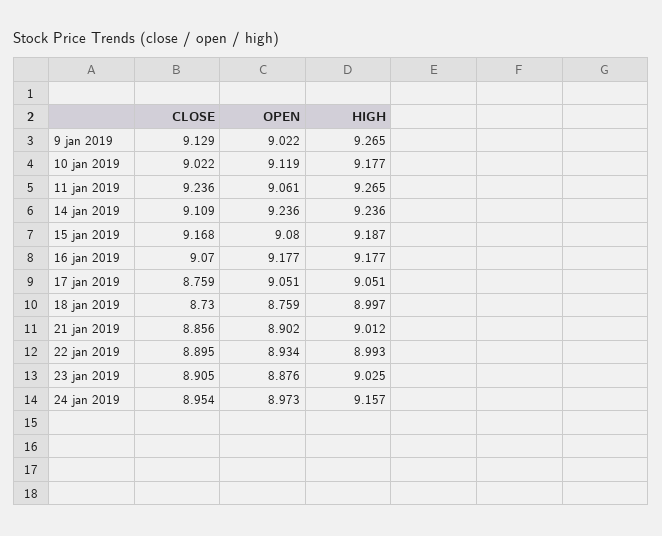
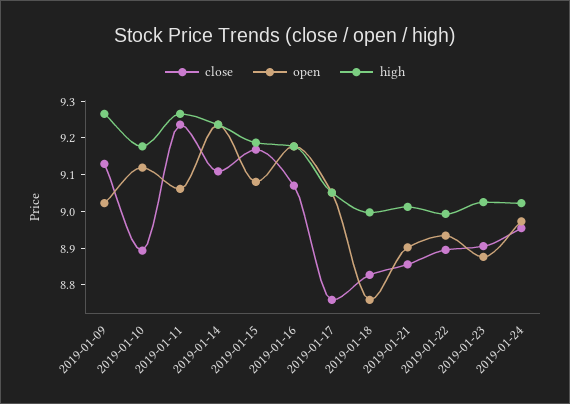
  {
    "CLOSE": {
      "9 jan 2019": 9.129,
-     "10 jan 2019": 9.022,
+     "10 jan 2019": 8.9,
      "11 jan 2019": 9.236,
      "14 jan 2019": 9.109,
      "15 jan 2019": 9.168,
      "16 jan 2019": 9.07,
      "17 jan 2019": 8.759,
-     "18 jan 2019": 8.73,
+     "18 jan 2019": 8.825,
      "21 jan 2019": 8.856,
      "22 jan 2019": 8.895,
      "23 jan 2019": 8.905,
      "24 jan 2019": 8.954
    },
    "OPEN": {
      "9 jan 2019": 9.022,
      "10 jan 2019": 9.119,
      "11 jan 2019": 9.061,
      "14 jan 2019": 9.236,
      "15 jan 2019": 9.08,
      "16 jan 2019": 9.177,
      "17 jan 2019": 9.051,
      "18 jan 2019": 8.759,
      "21 jan 2019": 8.902,
      "22 jan 2019": 8.934,
      "23 jan 2019": 8.876,
      "24 jan 2019": 8.973
    },
    "HIGH": {
      "9 jan 2019": 9.265,
      "10 jan 2019": 9.177,
      "11 jan 2019": 9.265,
      "14 jan 2019": 9.236,
      "15 jan 2019": 9.187,
      "16 jan 2019": 9.177,
      "17 jan 2019": 9.051,
      "18 jan 2019": 8.997,
      "21 jan 2019": 9.012,
      "22 jan 2019": 8.993,
      "23 jan 2019": 9.025,
-     "24 jan 2019": 9.157
+     "24 jan 2019": 9.025
    }
  }

